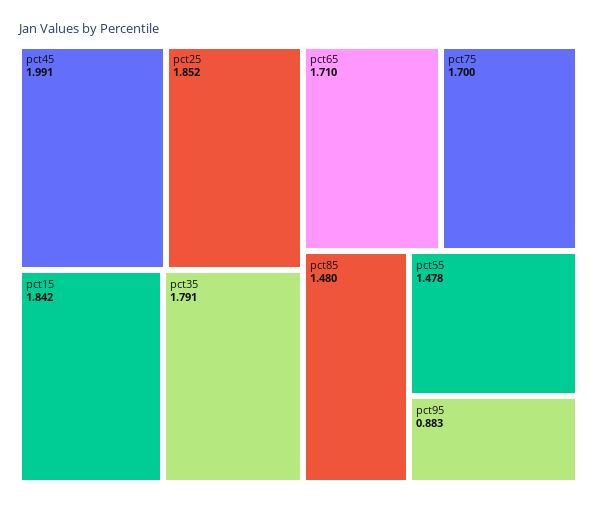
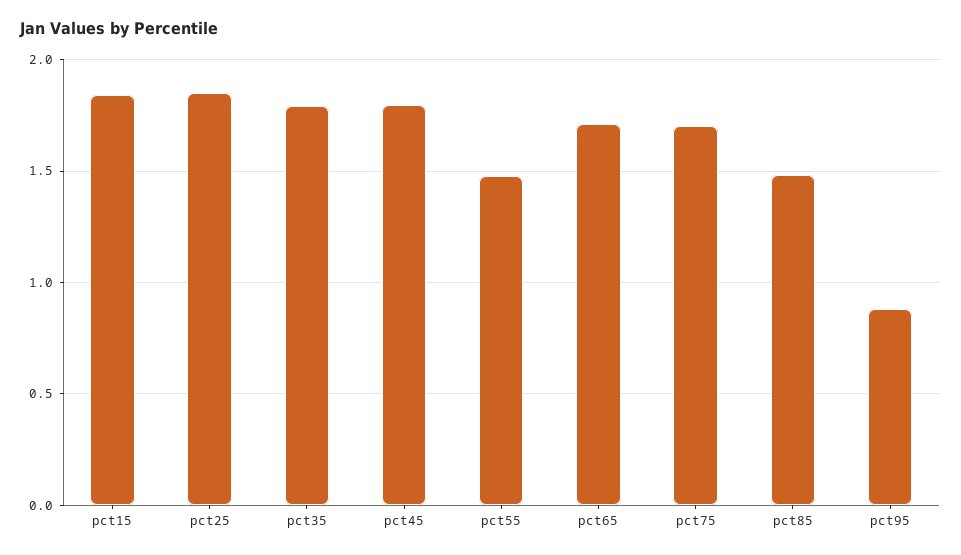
  {
-   "pct45": 1.991,
+   "pct45": 1.8,
    "pct25": 1.852,
    "pct15": 1.842,
    "pct35": 1.791,
    "pct65": 1.71,
    "pct75": 1.7,
    "pct85": 1.48,
    "pct55": 1.478,
    "pct95": 0.883
  }

